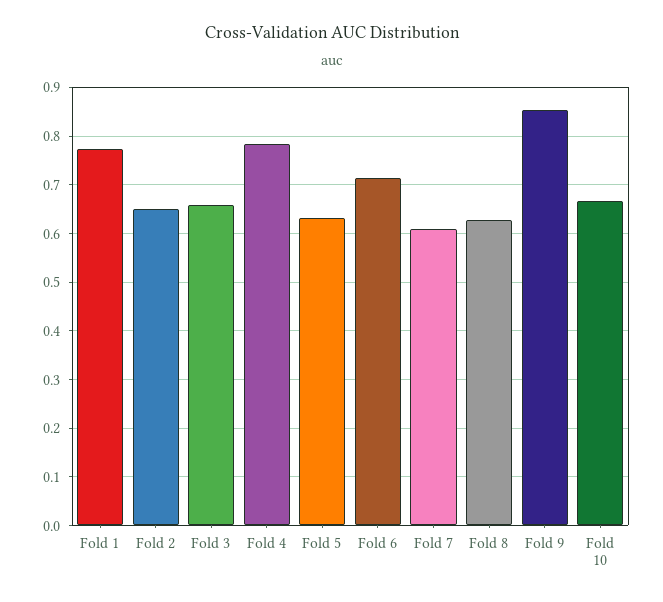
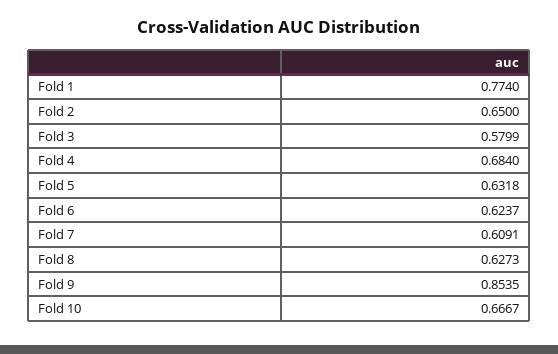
  {
    "Fold 1": 0.774,
    "Fold 2": 0.65,
-   "Fold 3": 0.66,
+   "Fold 3": 0.5799,
-   "Fold 4": 0.78,
+   "Fold 4": 0.684,
    "Fold 5": 0.6318,
-   "Fold 6": 0.72,
+   "Fold 6": 0.6237,
    "Fold 7": 0.6091,
    "Fold 8": 0.6273,
    "Fold 9": 0.8535,
    "Fold 10": 0.6667
  }

